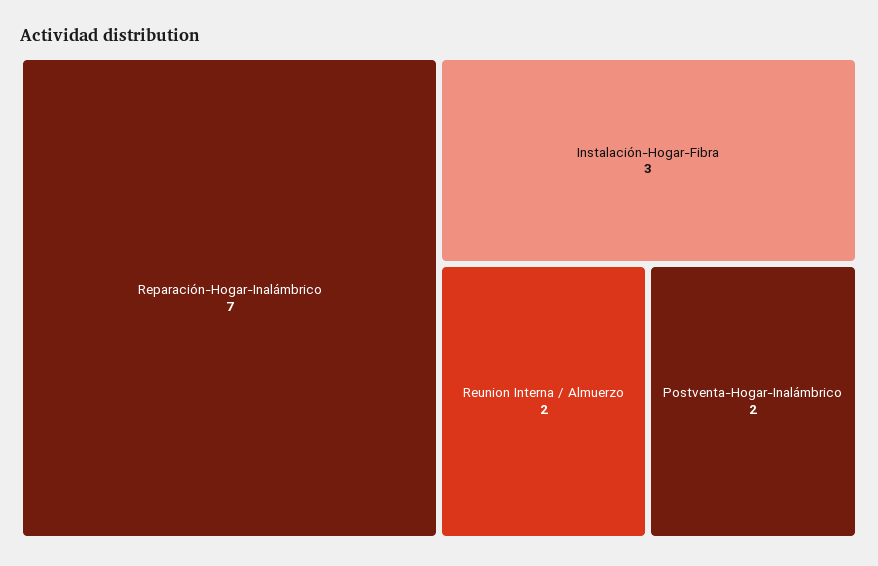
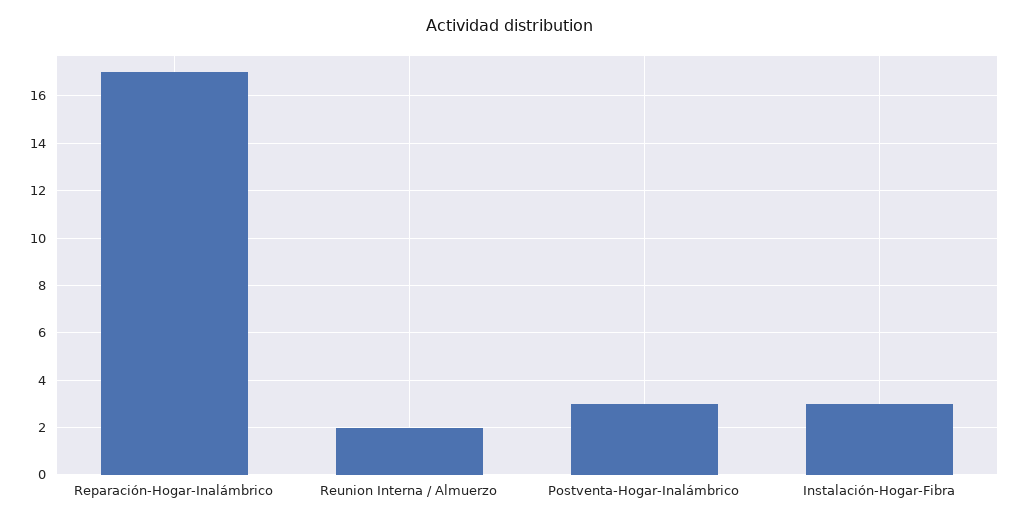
  {
-   "Reparación-Hogar-Inalámbrico": 7,
+   "Reparación-Hogar-Inalámbrico": 17,
    "Instalación-Hogar-Fibra": 3,
    "Reunion Interna / Almuerzo": 2,
-   "Postventa-Hogar-Inalámbrico": 2
+   "Postventa-Hogar-Inalámbrico": 3
  }

